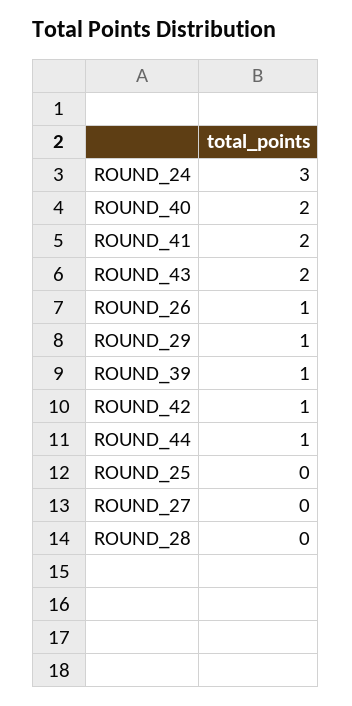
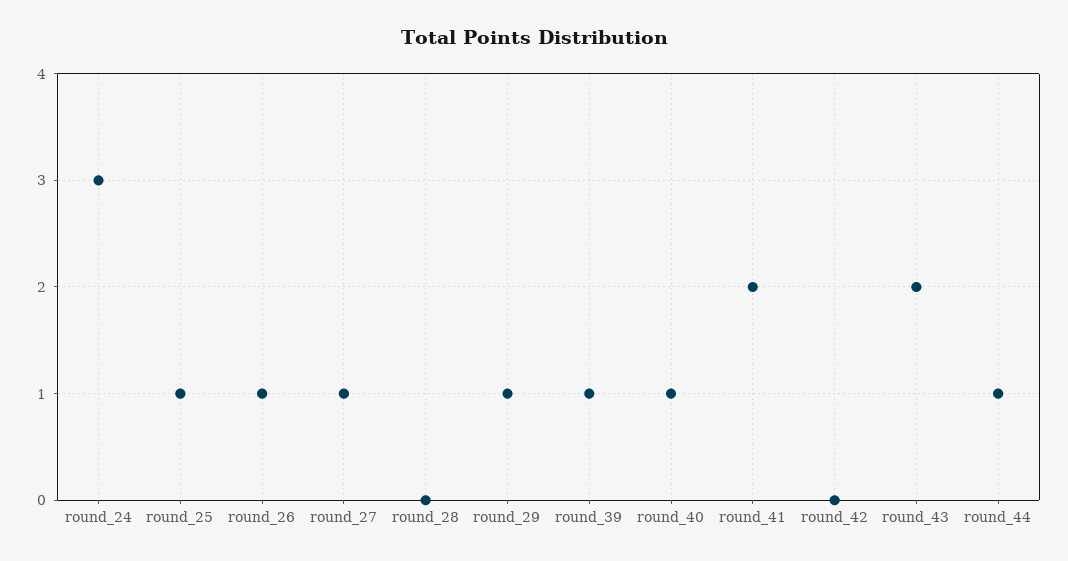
  {
    "ROUND_24": 3,
-   "ROUND_40": 2,
+   "ROUND_40": 1,
    "ROUND_41": 2,
    "ROUND_43": 2,
    "ROUND_26": 1,
    "ROUND_29": 1,
    "ROUND_39": 1,
-   "ROUND_42": 1,
+   "ROUND_42": 0,
    "ROUND_44": 1,
-   "ROUND_25": 0,
+   "ROUND_25": 1,
-   "ROUND_27": 0,
+   "ROUND_27": 1,
    "ROUND_28": 0
  }

